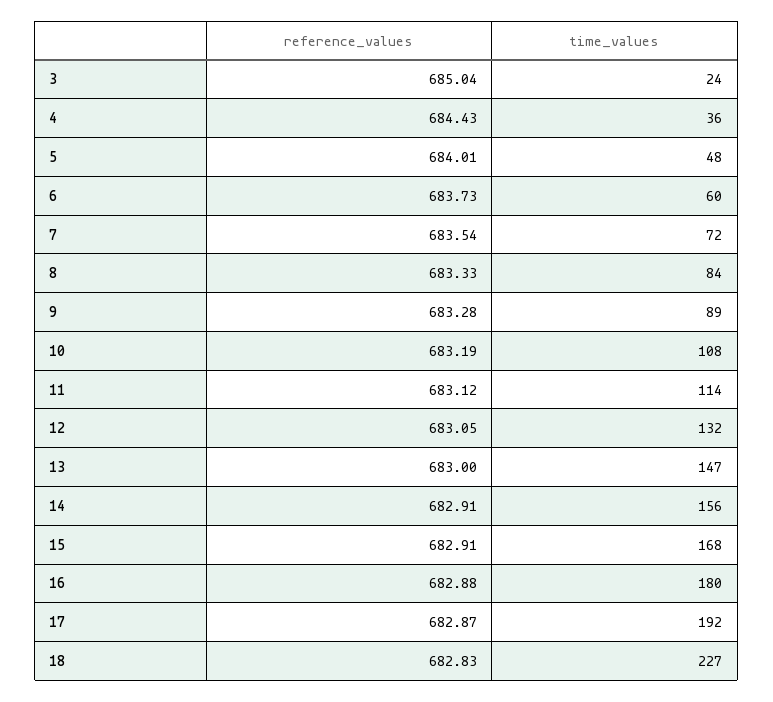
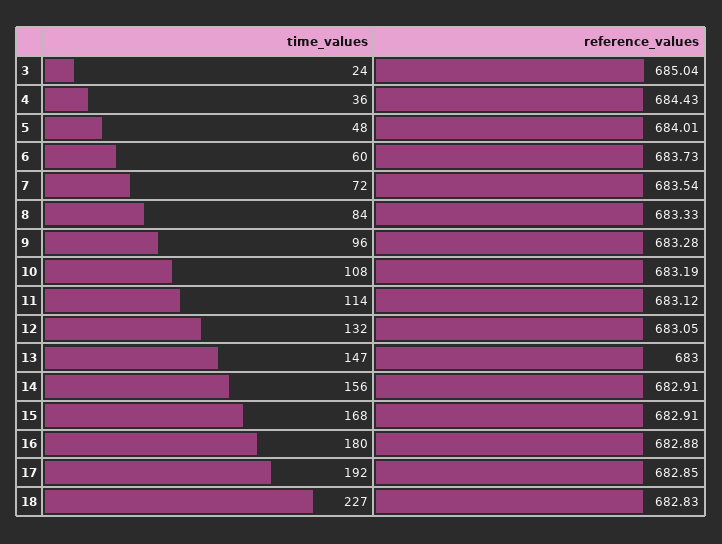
  {
    "reference_values": {
      "3": 685.04,
      "4": 684.43,
      "5": 684.01,
      "6": 683.73,
      "7": 683.54,
      "8": 683.33,
      "9": 683.28,
      "10": 683.19,
      "11": 683.12,
      "12": 683.05,
      "13": 683,
      "14": 682.91,
      "15": 682.91,
      "16": 682.88,
-     "17": 682.87,
+     "17": 682.85,
      "18": 682.83
    },
    "time_values": {
      "3": 24,
      "4": 36,
      "5": 48,
      "6": 60,
      "7": 72,
      "8": 84,
-     "9": 89,
+     "9": 96,
      "10": 108,
      "11": 114,
      "12": 132,
      "13": 147,
      "14": 156,
      "15": 168,
      "16": 180,
      "17": 192,
      "18": 227
    }
  }

